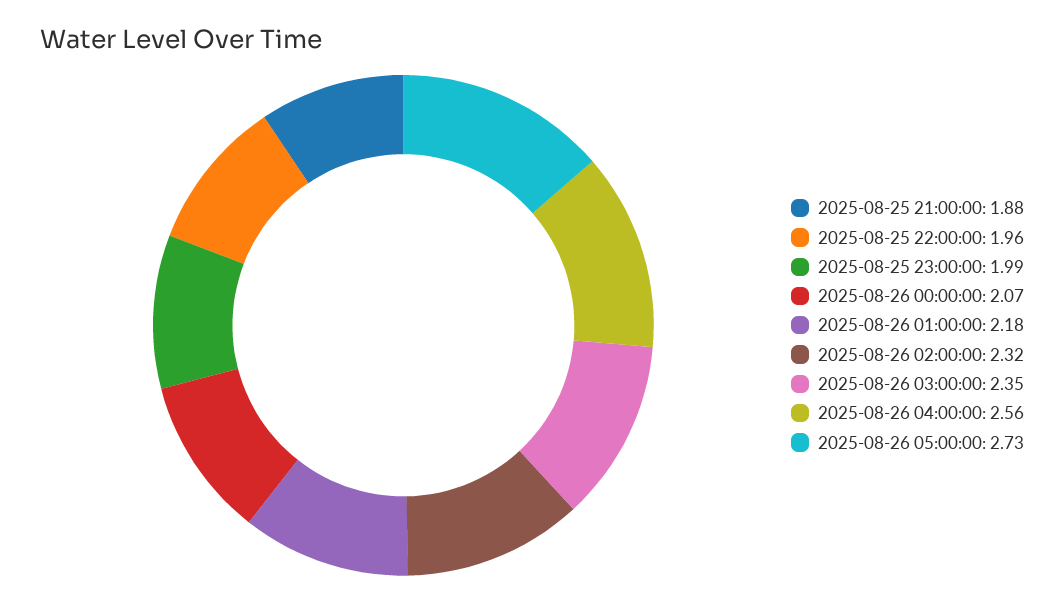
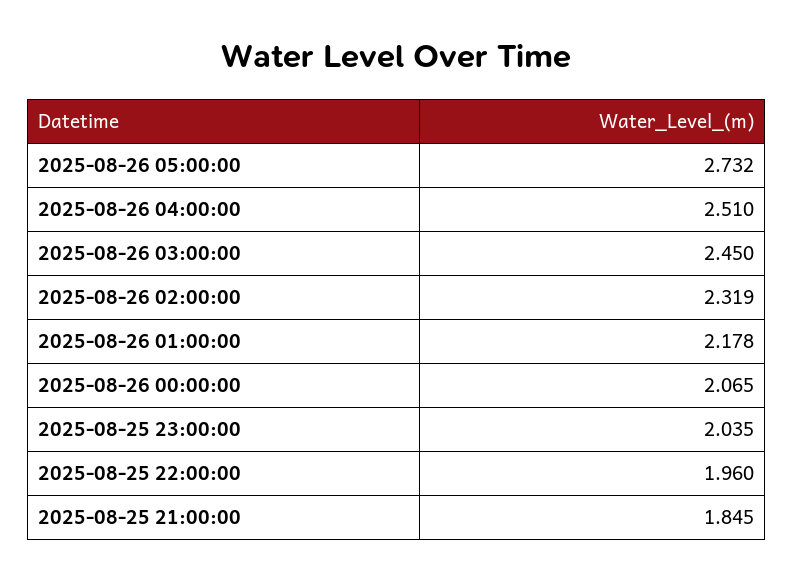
  {
-   "2025-08-25 21:00:00": 1.88,
+   "2025-08-25 21:00:00": 1.845,
    "2025-08-25 22:00:00": 1.96,
-   "2025-08-25 23:00:00": 1.99,
+   "2025-08-25 23:00:00": 2.035,
    "2025-08-26 00:00:00": 2.065,
    "2025-08-26 01:00:00": 2.178,
    "2025-08-26 02:00:00": 2.319,
-   "2025-08-26 03:00:00": 2.35,
+   "2025-08-26 03:00:00": 2.45,
-   "2025-08-26 04:00:00": 2.56,
+   "2025-08-26 04:00:00": 2.51,
    "2025-08-26 05:00:00": 2.732
  }

